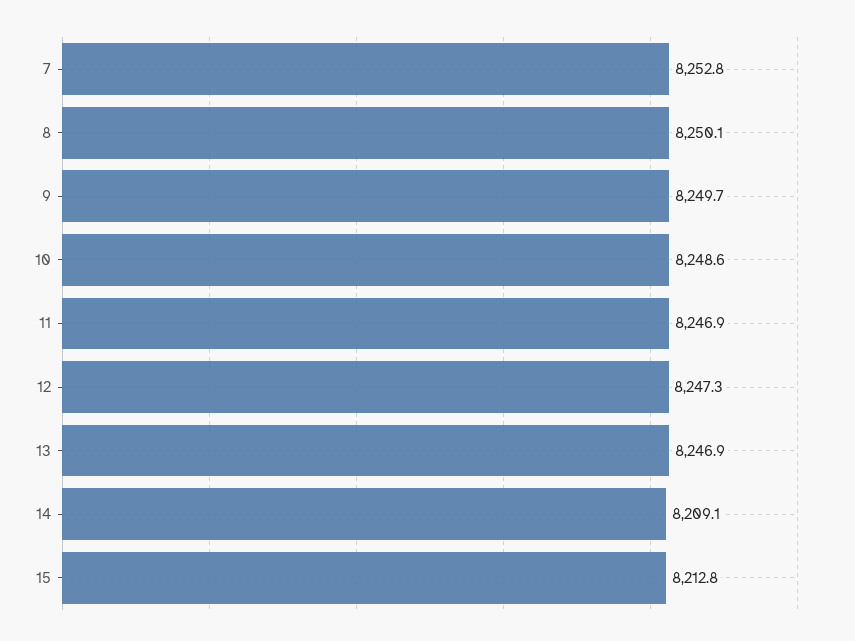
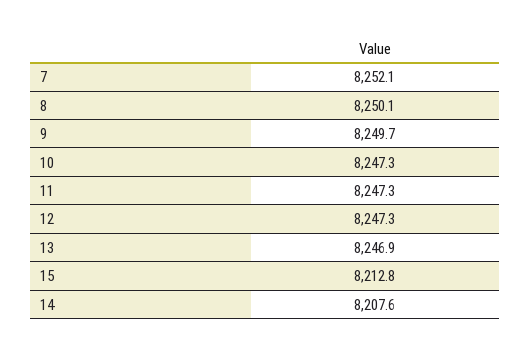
  {
-   "7": 8252.8,
+   "7": 8252.1,
    "8": 8250.1,
    "9": 8249.7,
-   "10": 8248.6,
+   "10": 8247.3,
-   "11": 8246.9,
+   "11": 8247.3,
    "12": 8247.3,
    "13": 8246.9,
-   "14": 8209.1,
+   "14": 8207.6,
    "15": 8212.8
  }

